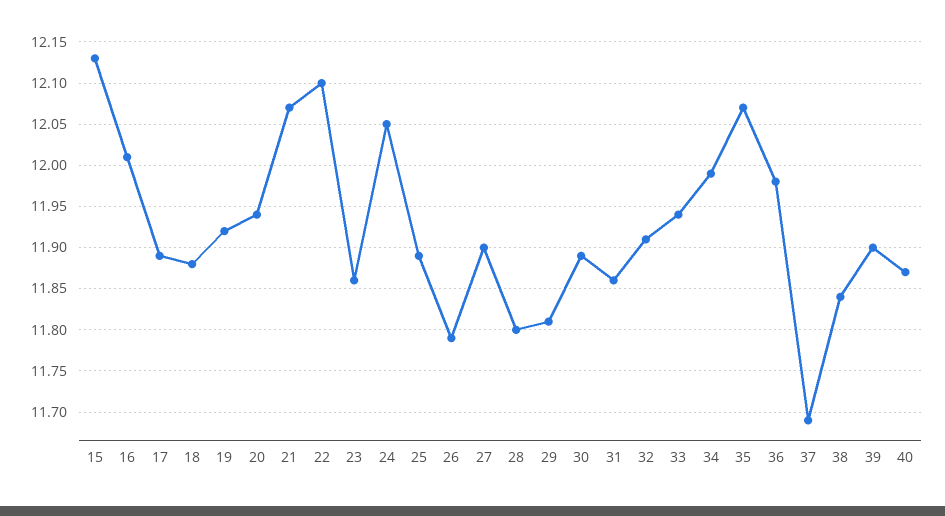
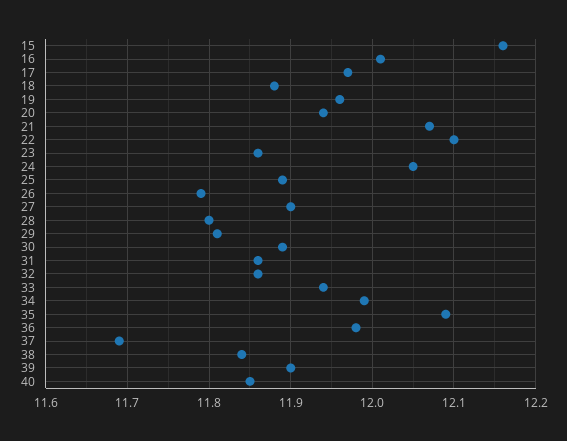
  {
-   "15": 12.13,
+   "15": 12.16,
    "16": 12.01,
-   "17": 11.89,
+   "17": 11.97,
    "18": 11.88,
-   "19": 11.92,
+   "19": 11.96,
    "20": 11.94,
    "21": 12.07,
    "22": 12.1,
    "23": 11.86,
    "24": 12.05,
    "25": 11.89,
    "26": 11.79,
    "27": 11.9,
    "28": 11.8,
    "29": 11.81,
    "30": 11.89,
    "31": 11.86,
-   "32": 11.91,
+   "32": 11.86,
    "33": 11.94,
    "34": 11.99,
-   "35": 12.07,
+   "35": 12.09,
    "36": 11.98,
    "37": 11.69,
    "38": 11.84,
    "39": 11.9,
-   "40": 11.87
+   "40": 11.85
  }

